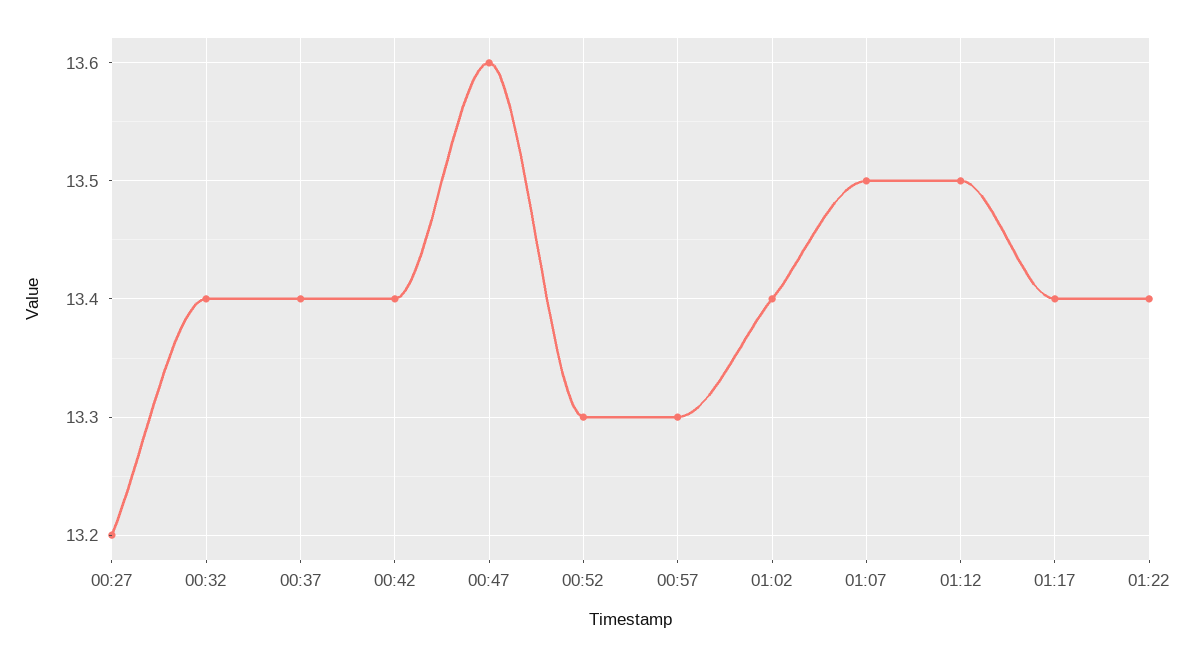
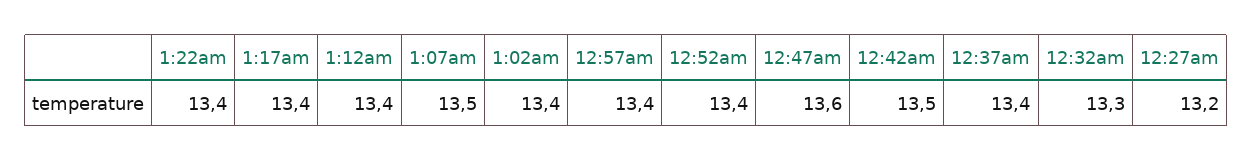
  {
    "00:27": 13.2,
-   "00:32": 13.4,
+   "00:32": 13.3,
    "00:37": 13.4,
-   "00:42": 13.4,
+   "00:42": 13.5,
    "00:47": 13.6,
-   "00:52": 13.3,
+   "00:52": 13.4,
-   "00:57": 13.3,
+   "00:57": 13.4,
    "01:02": 13.4,
    "01:07": 13.5,
-   "01:12": 13.5,
+   "01:12": 13.4,
    "01:17": 13.4,
    "01:22": 13.4
  }

